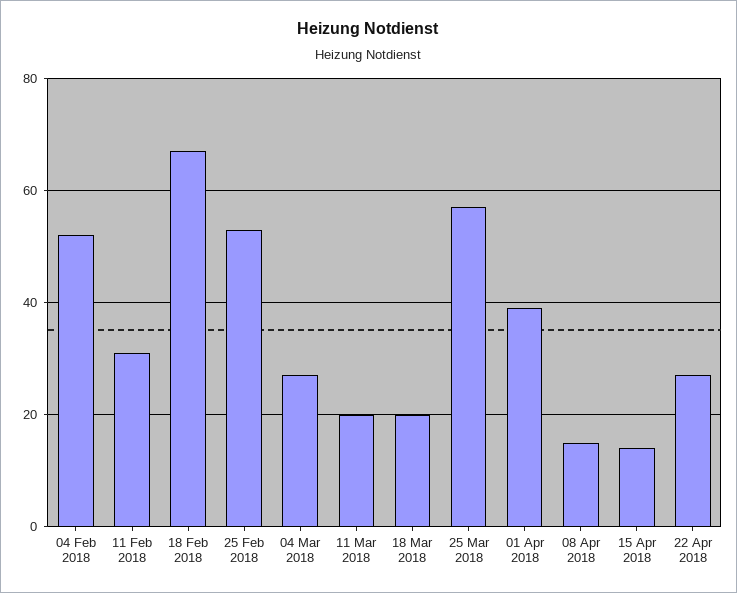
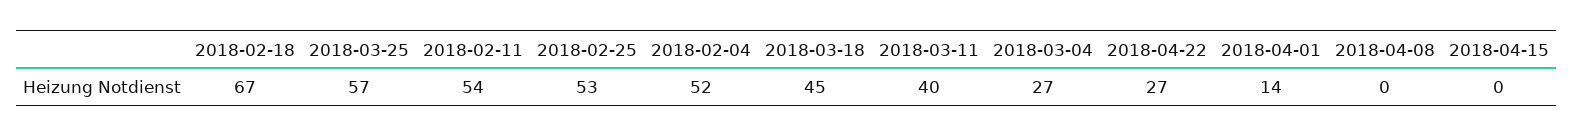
  {
    "04 Feb 2018": 52,
-   "11 Feb 2018": 30,
+   "11 Feb 2018": 54,
    "18 Feb 2018": 67,
    "25 Feb 2018": 53,
    "04 Mar 2018": 27,
-   "11 Mar 2018": 20,
+   "11 Mar 2018": 40,
-   "18 Mar 2018": 20,
+   "18 Mar 2018": 45,
    "25 Mar 2018": 57,
-   "01 Apr 2018": 40,
+   "01 Apr 2018": 14,
-   "08 Apr 2018": 15,
+   "08 Apr 2018": 0,
-   "15 Apr 2018": 15,
+   "15 Apr 2018": 0,
    "22 Apr 2018": 27
  }

